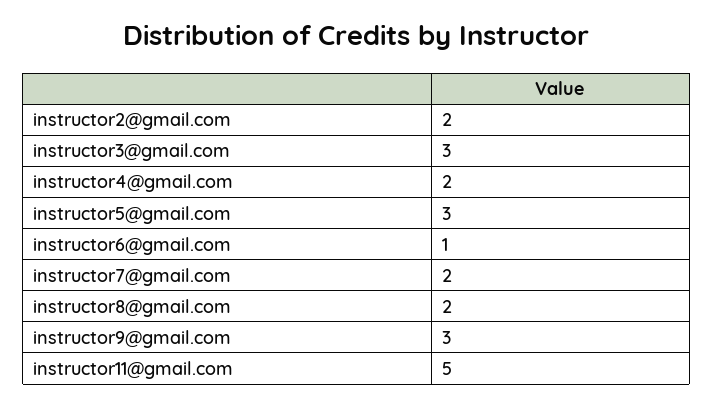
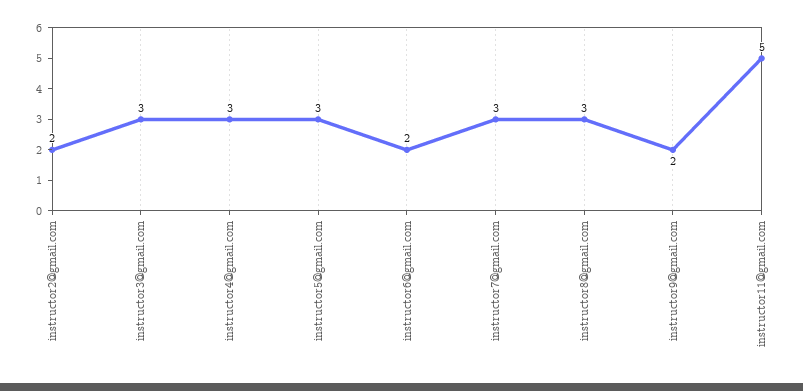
  {
    "instructor2@gmail.com": 2,
    "instructor3@gmail.com": 3,
-   "instructor4@gmail.com": 2,
+   "instructor4@gmail.com": 3,
    "instructor5@gmail.com": 3,
-   "instructor6@gmail.com": 1,
+   "instructor6@gmail.com": 2,
-   "instructor7@gmail.com": 2,
+   "instructor7@gmail.com": 3,
-   "instructor8@gmail.com": 2,
+   "instructor8@gmail.com": 3,
-   "instructor9@gmail.com": 3,
+   "instructor9@gmail.com": 2,
    "instructor11@gmail.com": 5
  }

